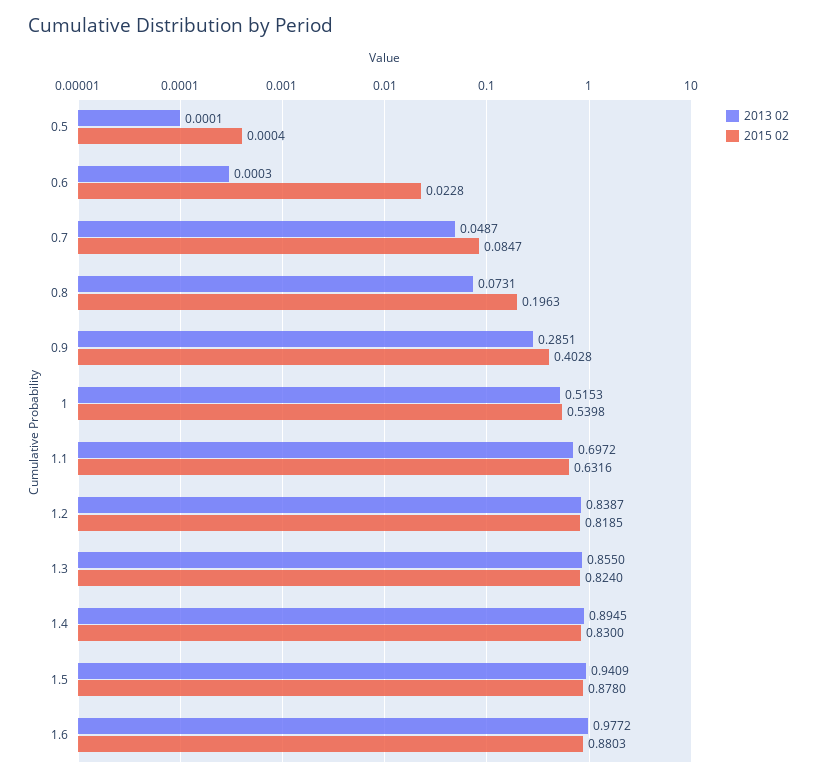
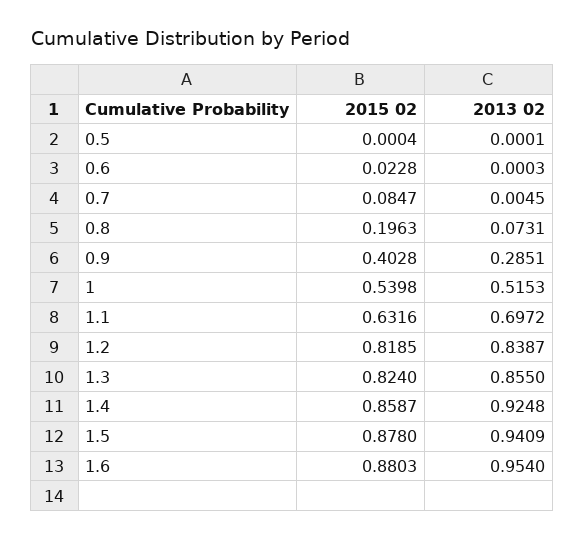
  {
    "2013 02": {
      "0.5": 0.0001,
      "0.6": 0.0003,
-     "0.7": 0.0487,
+     "0.7": 0.0045,
      "0.8": 0.0731,
      "0.9": 0.2851,
      "1": 0.5153,
      "1.1": 0.6972,
      "1.2": 0.8387,
      "1.3": 0.855,
-     "1.4": 0.8945,
+     "1.4": 0.9248,
      "1.5": 0.9409,
-     "1.6": 0.9772
+     "1.6": 0.954
    },
    "2015 02": {
      "0.5": 0.0004,
      "0.6": 0.0228,
      "0.7": 0.0847,
      "0.8": 0.1963,
      "0.9": 0.4028,
      "1": 0.5398,
      "1.1": 0.6316,
      "1.2": 0.8185,
      "1.3": 0.824,
-     "1.4": 0.83,
+     "1.4": 0.8587,
      "1.5": 0.878,
      "1.6": 0.8803
    }
  }

